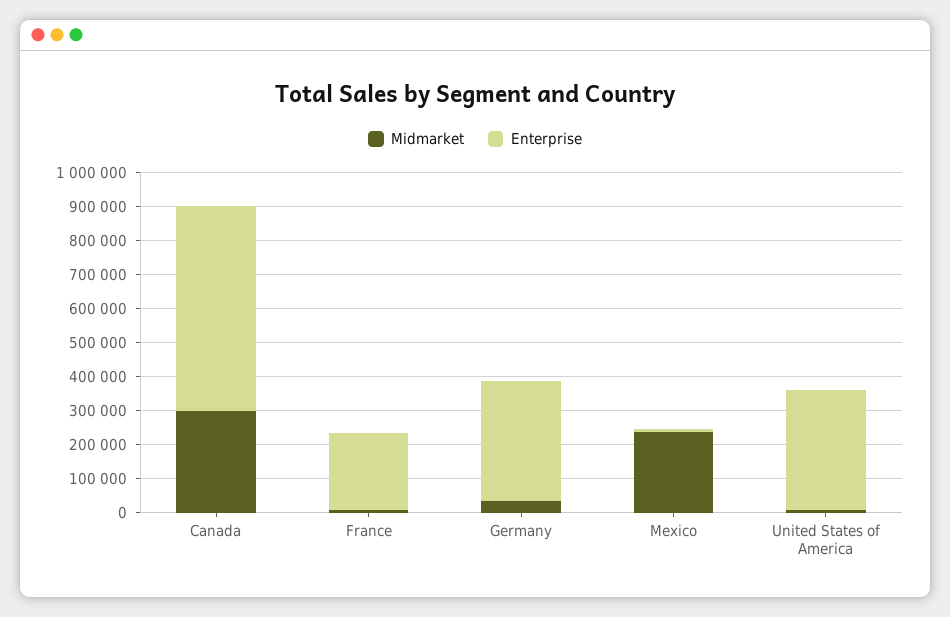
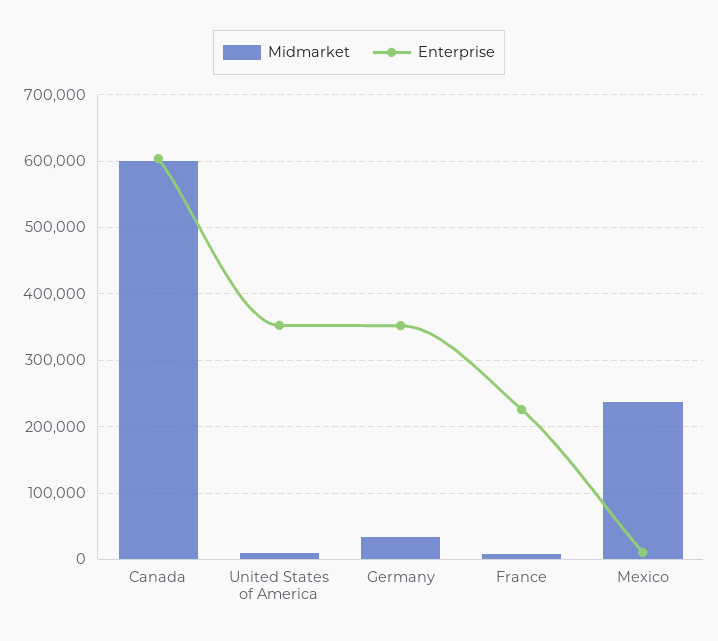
  {
    "Midmarket": {
-     "Canada": 300000,
+     "Canada": 600000,
      "France": 10000,
      "Germany": 30000,
      "Mexico": 240000,
      "United States of America": 10000
    },
    "Enterprise": {
      "Canada": 600000,
      "France": 230000,
      "Germany": 350000,
      "Mexico": 10000,
      "United States of America": 350000
    }
  }

